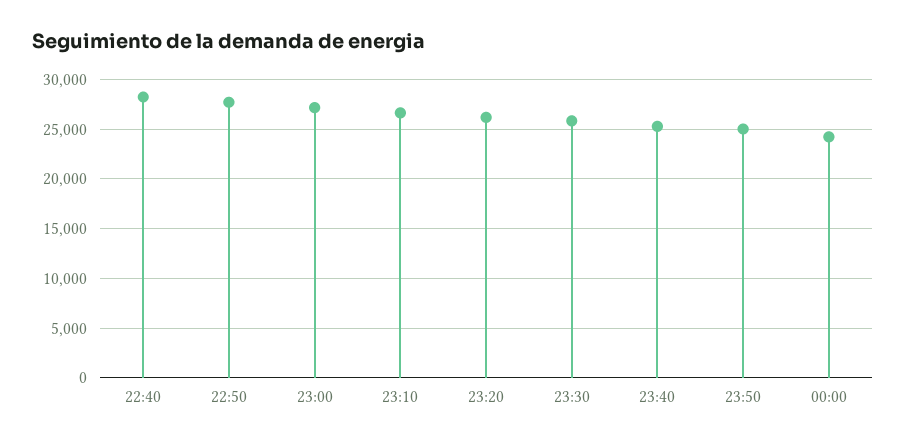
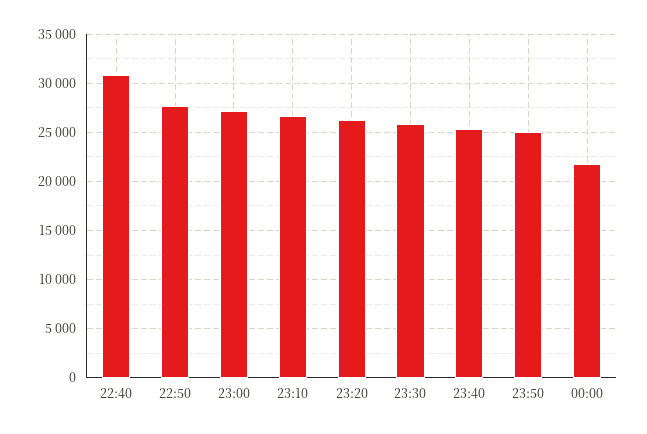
  {
-   "22:40": 28000,
+   "22:40": 31000,
    "22:50": 28000,
    "23:00": 27000,
    "23:10": 27000,
    "23:20": 26000,
    "23:30": 26000,
    "23:40": 25000,
    "23:50": 25000,
-   "00:00": 24000
+   "00:00": 22000
  }

